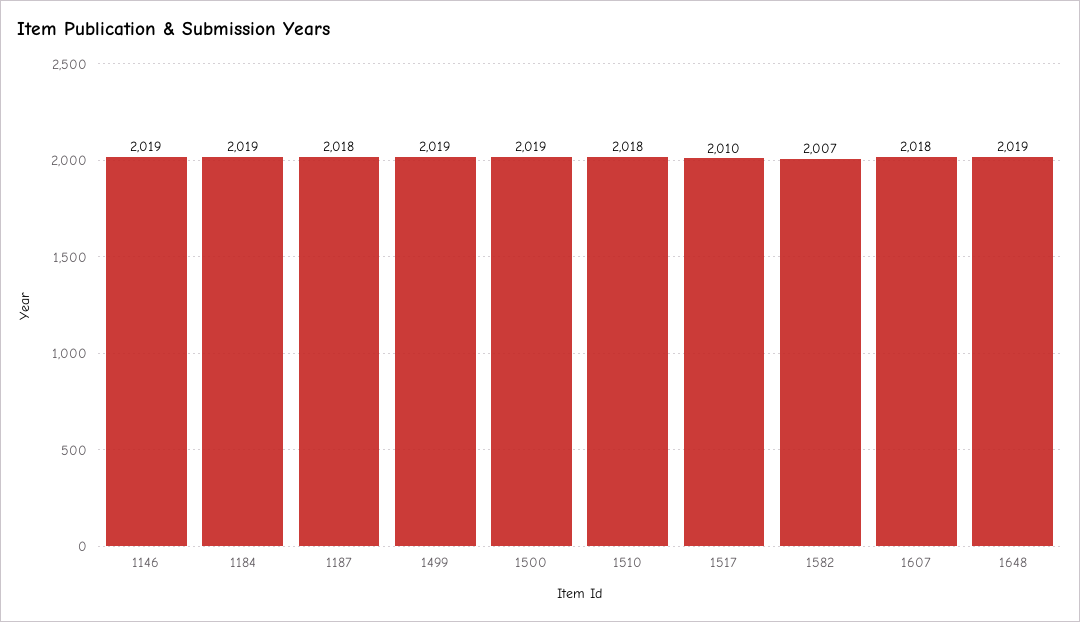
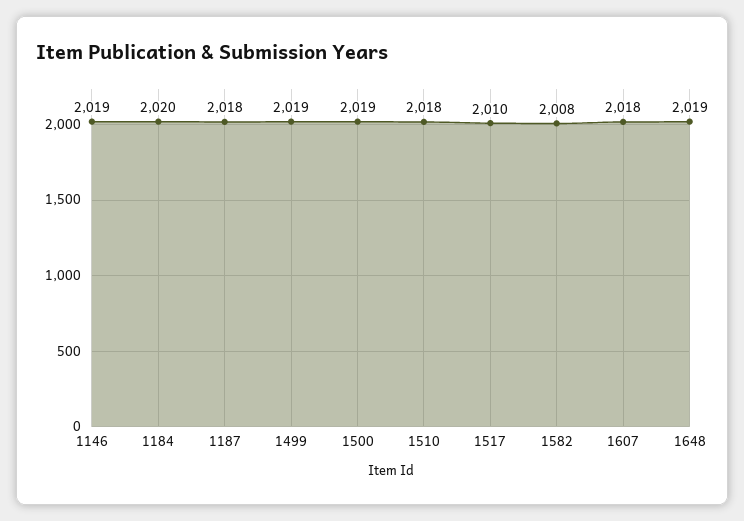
  {
    "1146": 2019,
-   "1184": 2019,
+   "1184": 2020,
    "1187": 2018,
    "1499": 2019,
    "1500": 2019,
    "1510": 2018,
    "1517": 2010,
-   "1582": 2007,
+   "1582": 2008,
    "1607": 2018,
    "1648": 2019
  }

